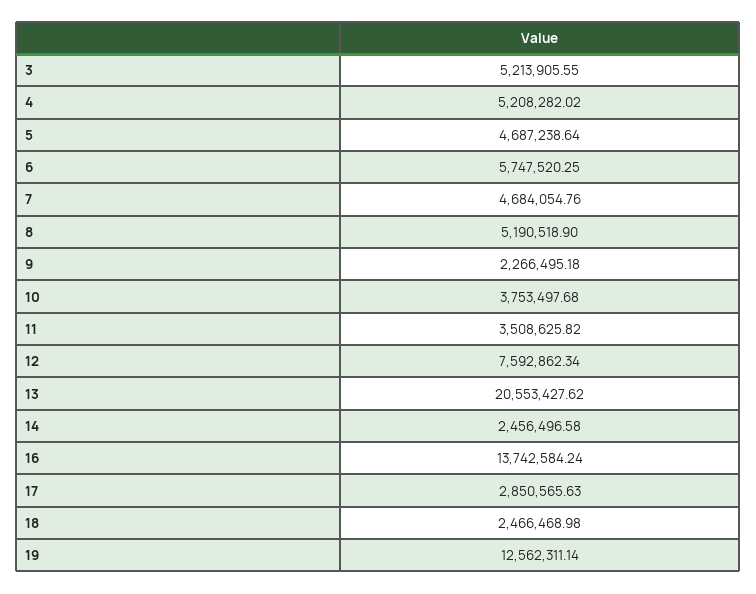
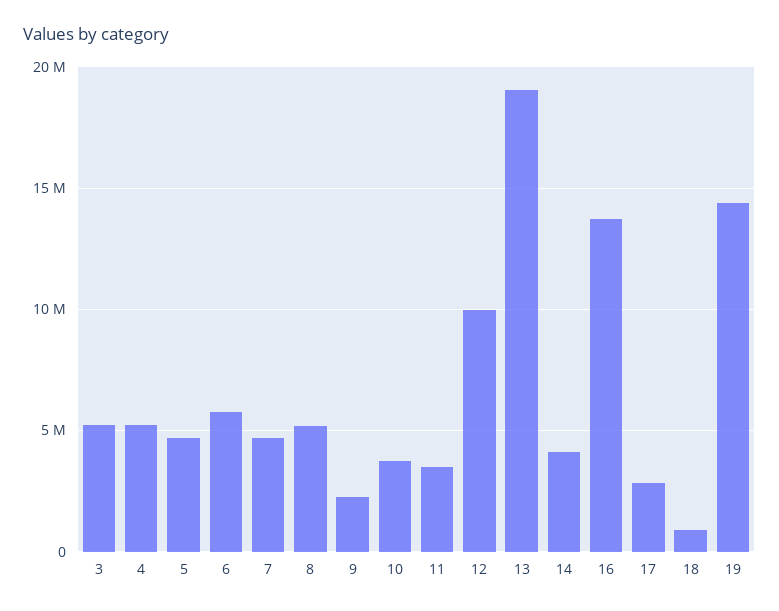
  {
    "3": 5213905.55,
    "4": 5208282.02,
    "5": 4687238.64,
    "6": 5747520.25,
    "7": 4684054.76,
    "8": 5190518.9,
    "9": 2266495.18,
    "10": 3753497.68,
    "11": 3508625.82,
-   "12": 7592862.34,
+   "12": 10000000,
-   "13": 20553427.62,
+   "13": 19000000,
-   "14": 2456496.58,
+   "14": 4000000,
    "16": 13742584.24,
    "17": 2850565.63,
-   "18": 2466468.98,
+   "18": 1000000,
-   "19": 12562311.14
+   "19": 14500000
  }

